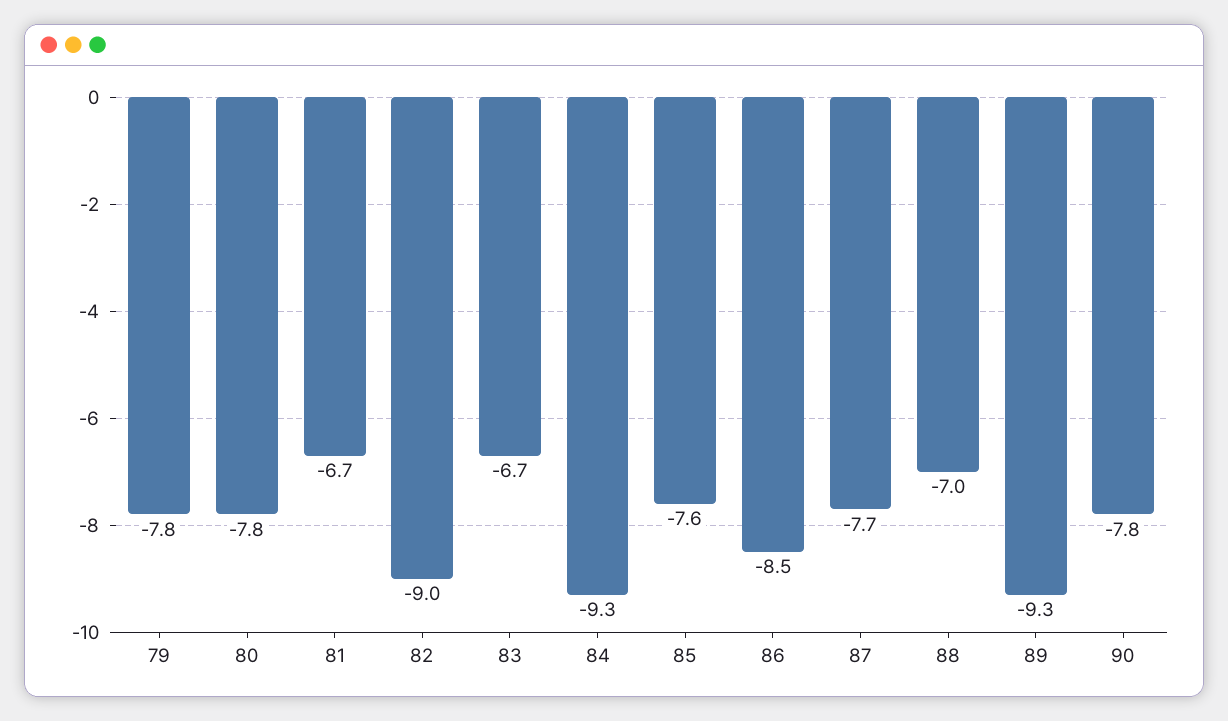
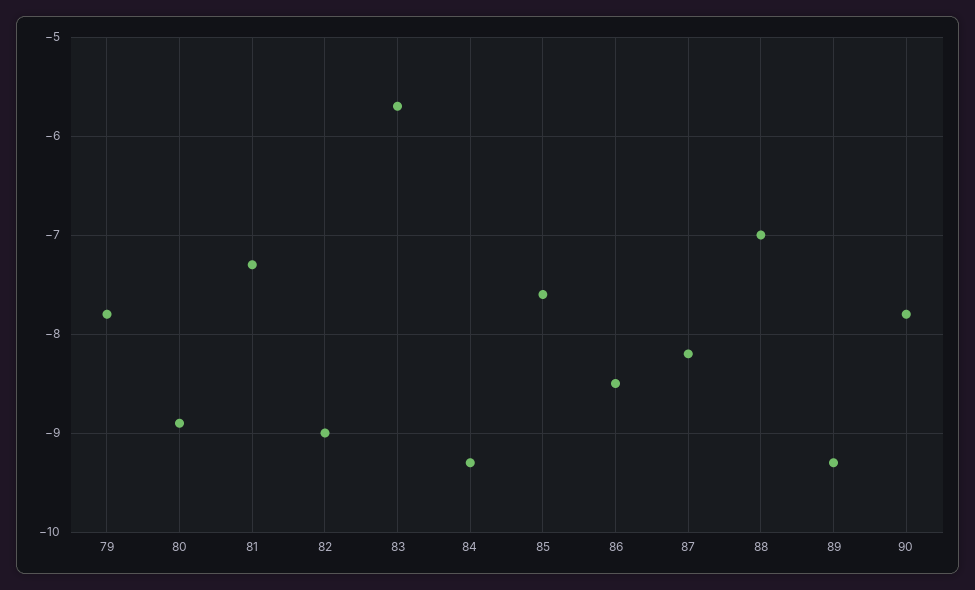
  {
    "79": -7.8,
-   "80": -7.8,
+   "80": -8.9,
-   "81": -6.7,
+   "81": -7.3,
    "82": -9,
-   "83": -6.7,
+   "83": -5.7,
    "84": -9.3,
    "85": -7.6,
    "86": -8.5,
-   "87": -7.7,
+   "87": -8.2,
    "88": -7,
    "89": -9.3,
    "90": -7.8
  }

